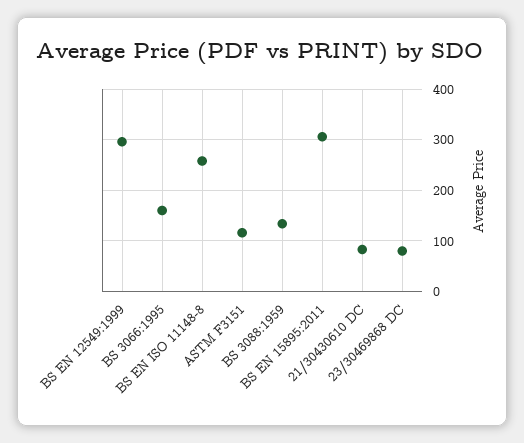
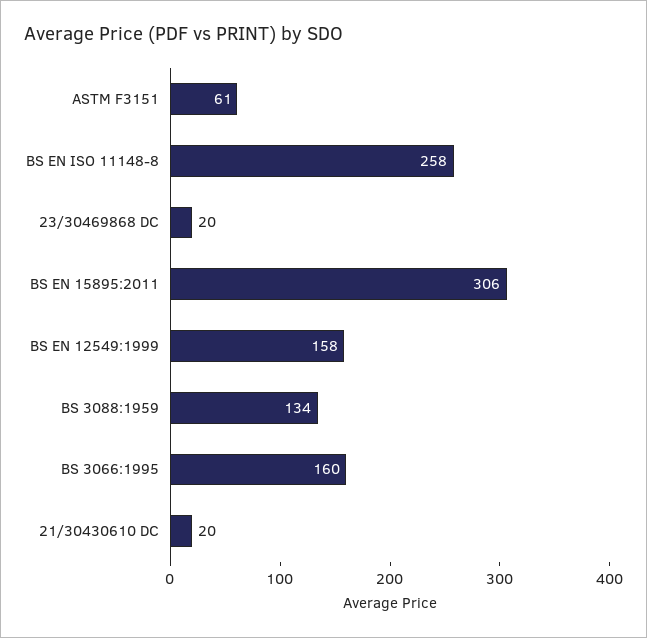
  {
-   "BS EN 12549:1999": 300,
+   "BS EN 12549:1999": 158,
    "BS 3066:1995": 160,
    "BS EN ISO 11148-8": 258,
-   "ASTM F3151": 120,
+   "ASTM F3151": 61,
    "BS 3088:1959": 134,
    "BS EN 15895:2011": 306,
-   "21/30430610 DC": 80,
+   "21/30430610 DC": 20,
-   "23/30469868 DC": 80
+   "23/30469868 DC": 20
  }

